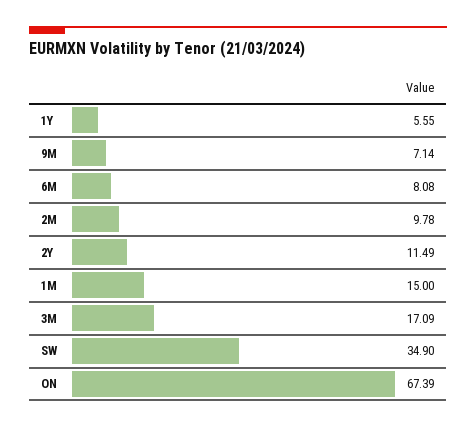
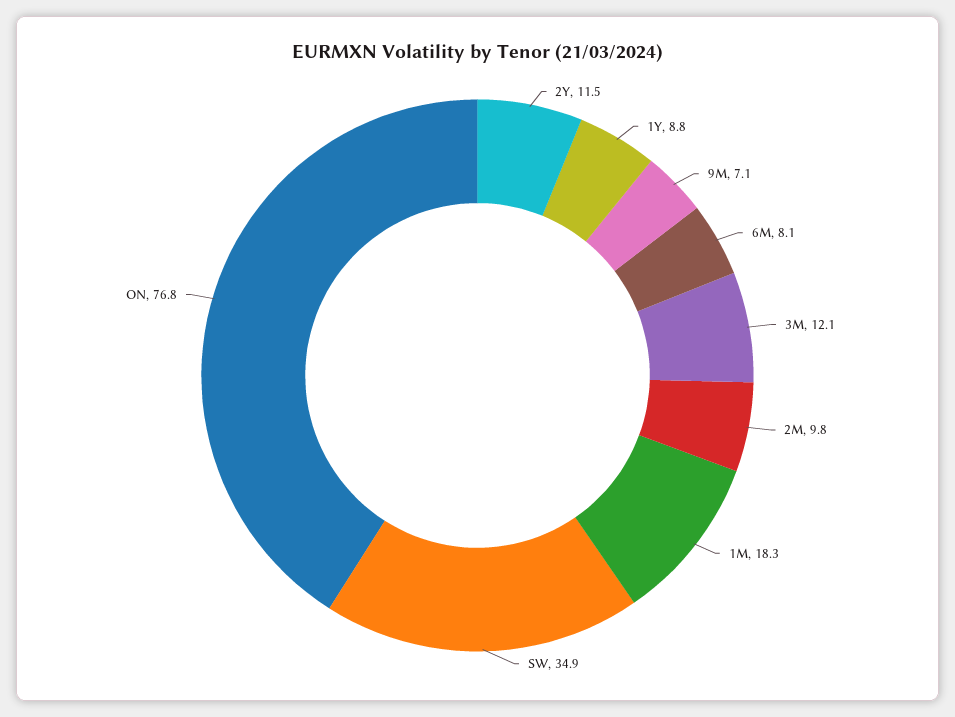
  {
-   "1Y": 5.55,
+   "1Y": 8.8,
    "9M": 7.14,
    "6M": 8.08,
    "2M": 9.78,
    "2Y": 11.49,
-   "1M": 15,
+   "1M": 18.3,
-   "3M": 17.09,
+   "3M": 12.1,
    "SW": 34.9,
-   "ON": 67.39
+   "ON": 76.8
  }

